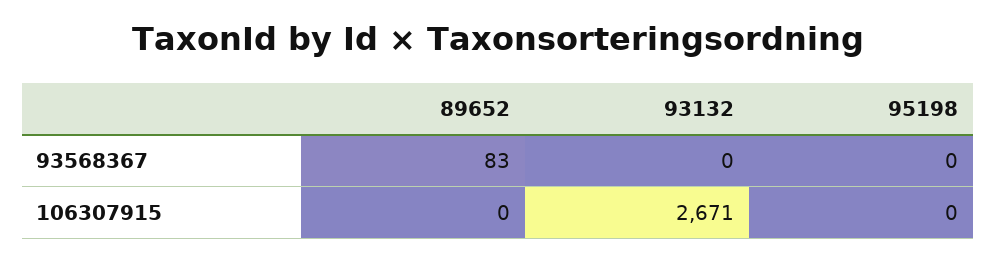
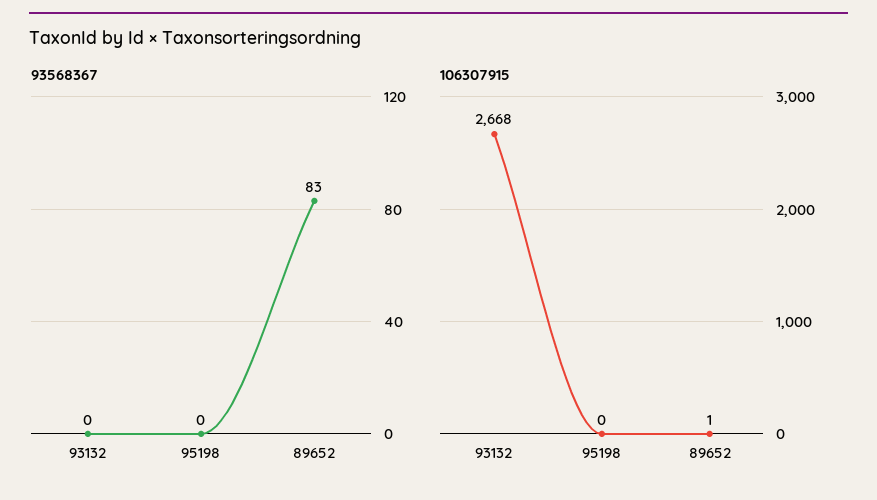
  {
    "93568367": {
      "89652": 83,
      "93132": 0,
      "95198": 0
    },
    "106307915": {
-     "89652": 0,
+     "89652": 1,
-     "93132": 2671,
+     "93132": 2668,
      "95198": 0
    }
  }

